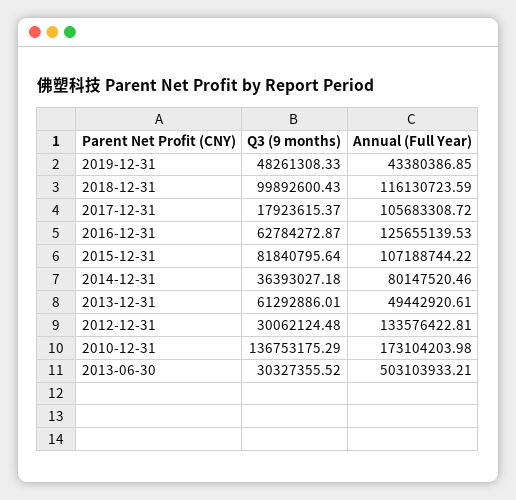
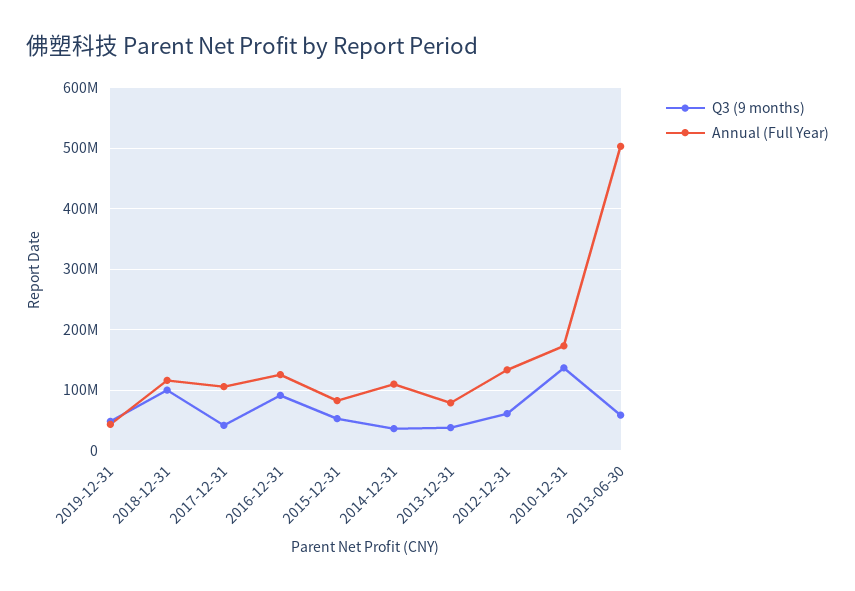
  {
    "Q3 (9 months)": {
      "2019-12-31": 48261308.33,
      "2018-12-31": 99892600.43,
-     "2017-12-31": 17923615.37,
+     "2017-12-31": 40000000,
-     "2016-12-31": 62784272.87,
+     "2016-12-31": 90000000,
-     "2015-12-31": 81840795.64,
+     "2015-12-31": 50000000,
      "2014-12-31": 36393027.18,
-     "2013-12-31": 61292886.01,
+     "2013-12-31": 40000000,
-     "2012-12-31": 30062124.48,
+     "2012-12-31": 60000000,
      "2010-12-31": 136753175.29,
-     "2013-06-30": 30327355.52
+     "2013-06-30": 60000000
    },
    "Annual (Full Year)": {
      "2019-12-31": 43380386.85,
      "2018-12-31": 116130723.59,
      "2017-12-31": 105683308.72,
      "2016-12-31": 125655139.53,
-     "2015-12-31": 107188744.22,
+     "2015-12-31": 80000000,
-     "2014-12-31": 80147520.46,
+     "2014-12-31": 110000000,
-     "2013-12-31": 49442920.61,
+     "2013-12-31": 80000000,
      "2012-12-31": 133576422.81,
      "2010-12-31": 173104203.98,
      "2013-06-30": 503103933.21
    }
  }

